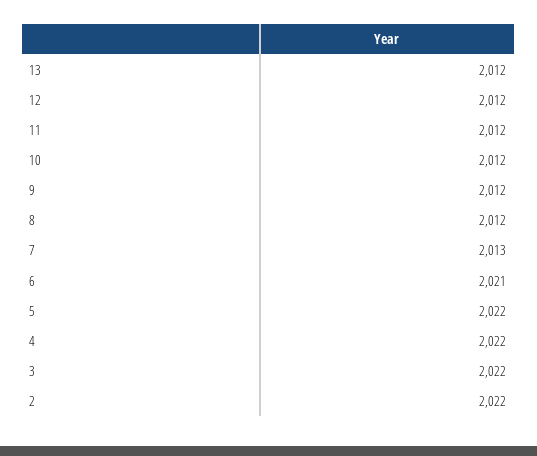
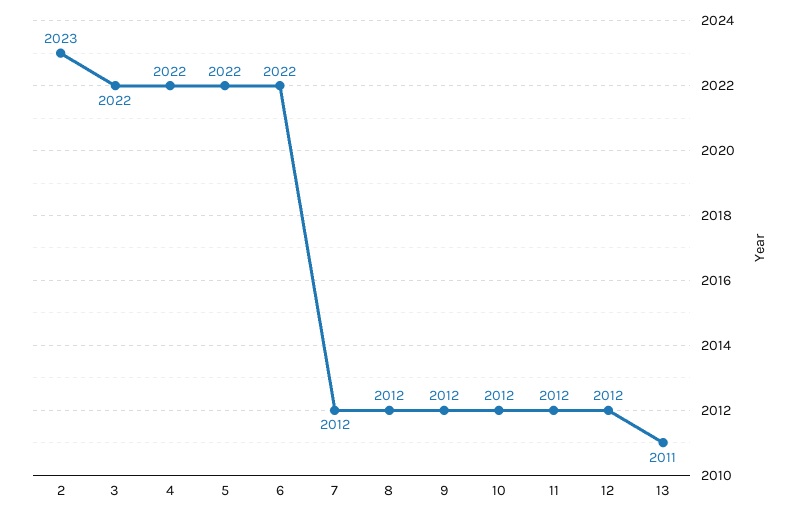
  {
-   "13": 2012,
+   "13": 2011,
    "12": 2012,
    "11": 2012,
    "10": 2012,
    "9": 2012,
    "8": 2012,
-   "7": 2013,
+   "7": 2012,
-   "6": 2021,
+   "6": 2022,
    "5": 2022,
    "4": 2022,
    "3": 2022,
-   "2": 2022
+   "2": 2023
  }

